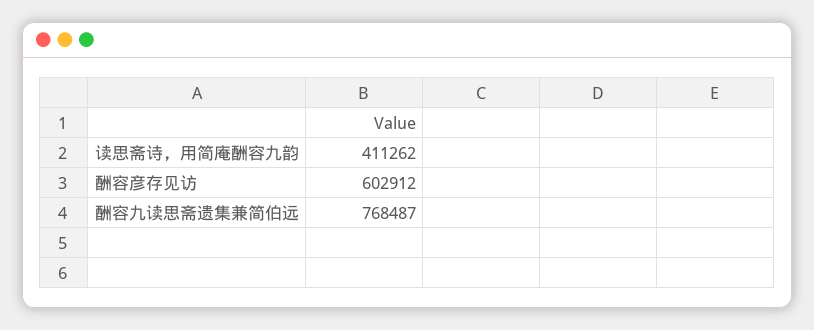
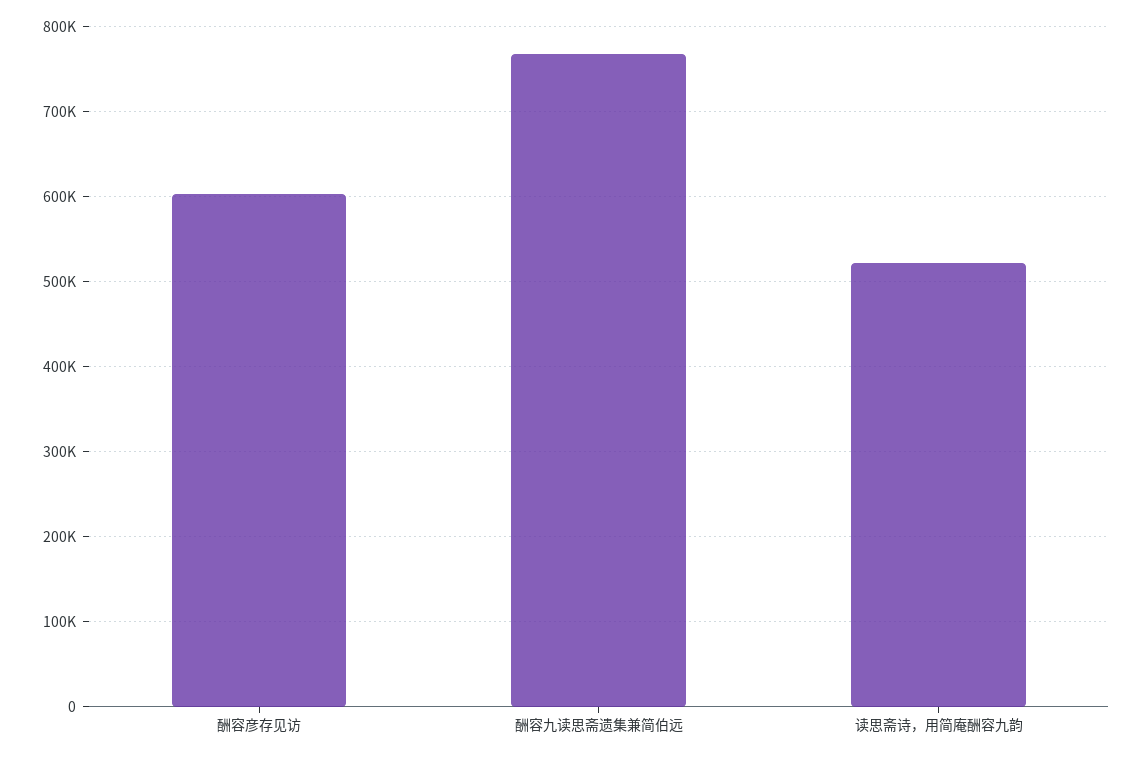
  {
-   "读思斋诗，用简庵酬容九韵": 411262,
+   "读思斋诗，用简庵酬容九韵": 520000,
    "酬容彦存见访": 602912,
    "酬容九读思斋遗集兼简伯远": 768487
  }

